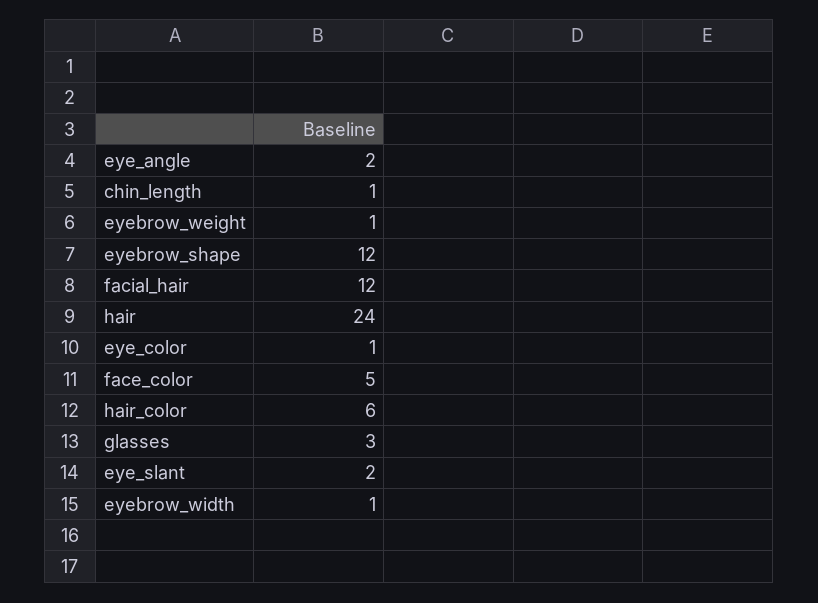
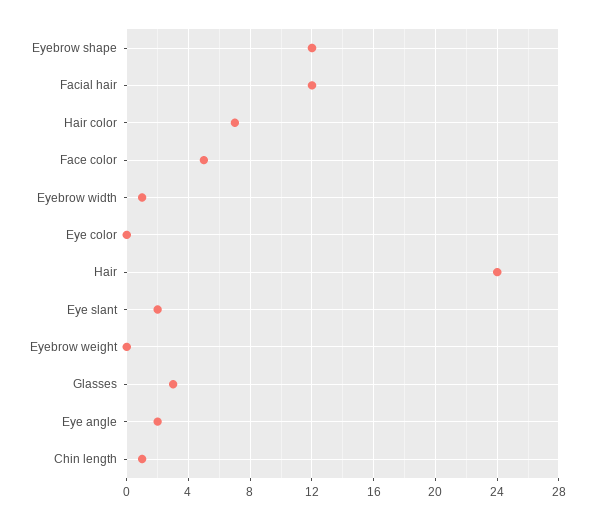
  {
    "eye_angle": 2,
    "chin_length": 1,
-   "eyebrow_weight": 1,
+   "eyebrow_weight": 0,
    "eyebrow_shape": 12,
    "facial_hair": 12,
    "hair": 24,
-   "eye_color": 1,
+   "eye_color": 0,
    "face_color": 5,
-   "hair_color": 6,
+   "hair_color": 7,
    "glasses": 3,
    "eye_slant": 2,
    "eyebrow_width": 1
  }

